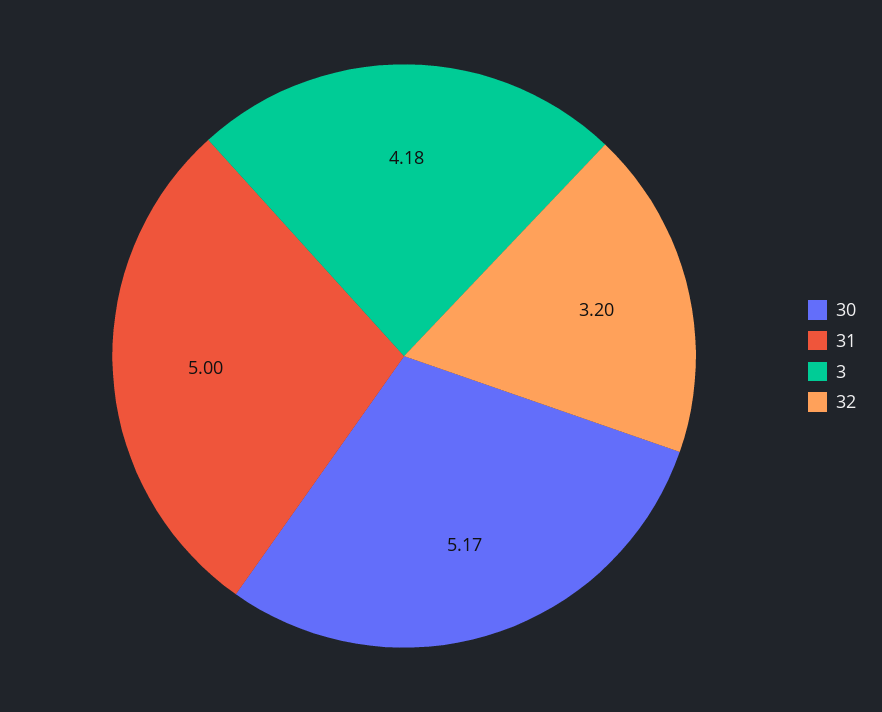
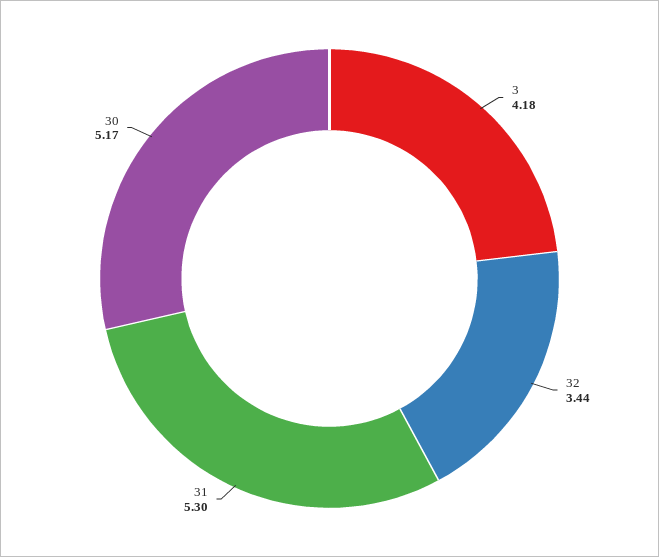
  {
    "30": 5.17,
-   "31": 5,
+   "31": 5.3,
    "3": 4.18,
-   "32": 3.2
+   "32": 3.44
  }

